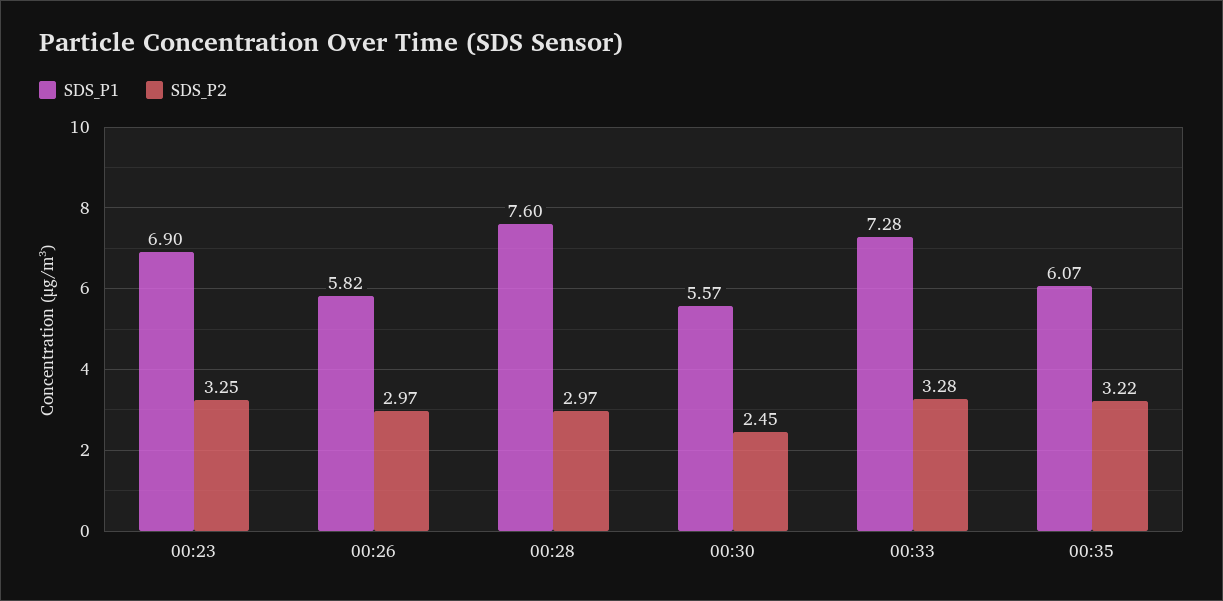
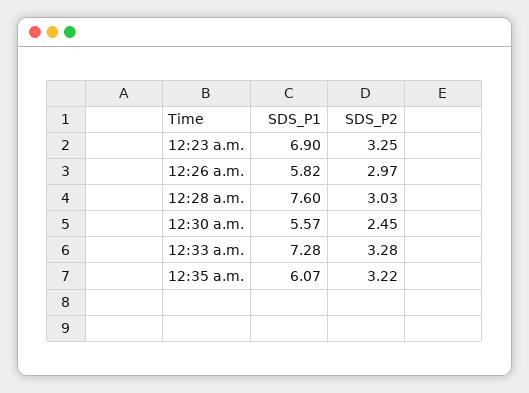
  {
    "SDS_P1": {
      "00:23": 6.9,
      "00:26": 5.82,
      "00:28": 7.6,
      "00:30": 5.57,
      "00:33": 7.28,
      "00:35": 6.07
    },
    "SDS_P2": {
      "00:23": 3.25,
      "00:26": 2.97,
-     "00:28": 2.97,
+     "00:28": 3.03,
      "00:30": 2.45,
      "00:33": 3.28,
      "00:35": 3.22
    }
  }

